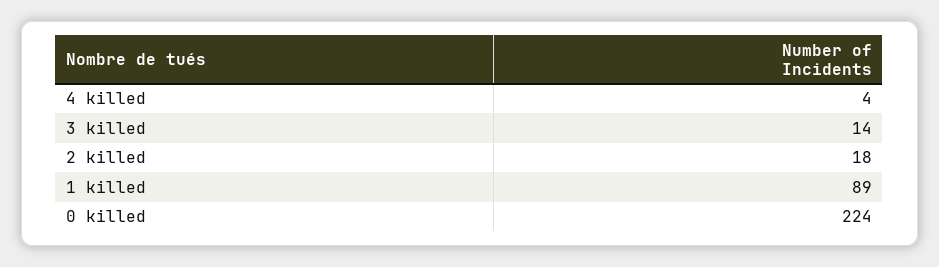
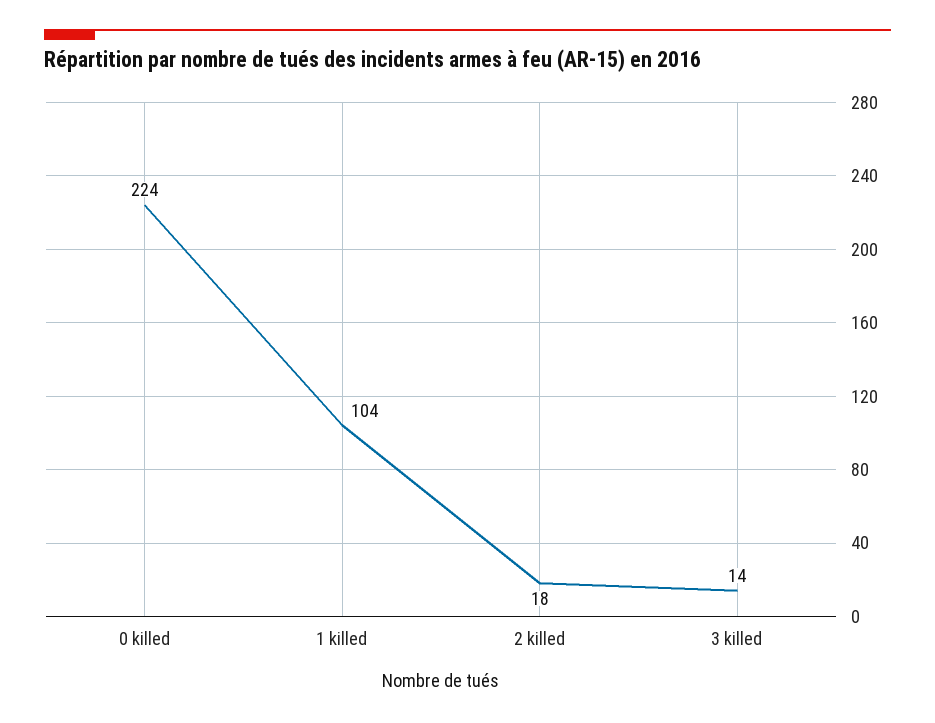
  {
-   "4 killed": 4,
    "3 killed": 14,
    "2 killed": 18,
-   "1 killed": 89,
+   "1 killed": 104,
    "0 killed": 224
  }

